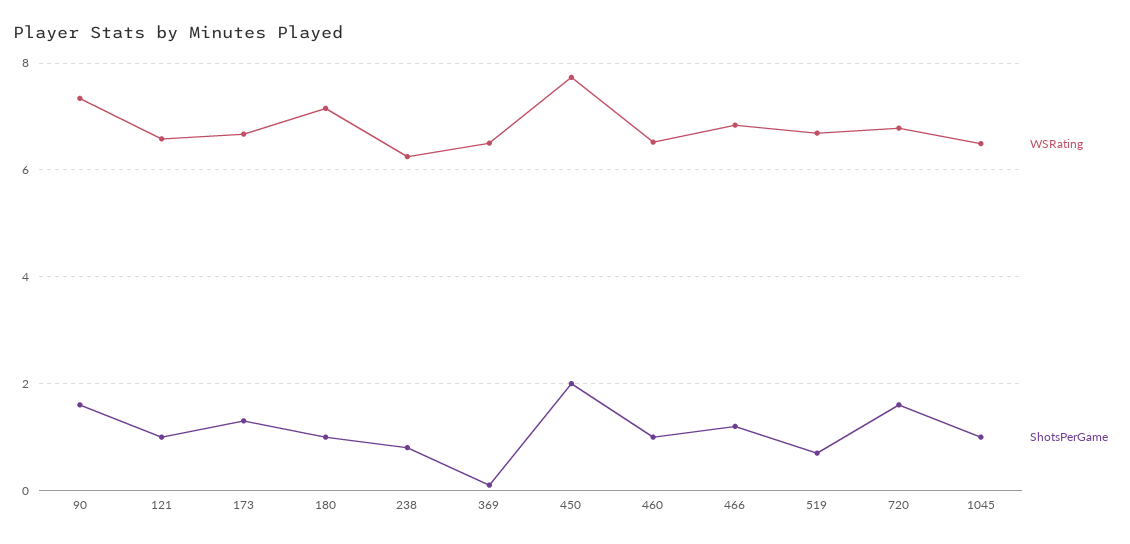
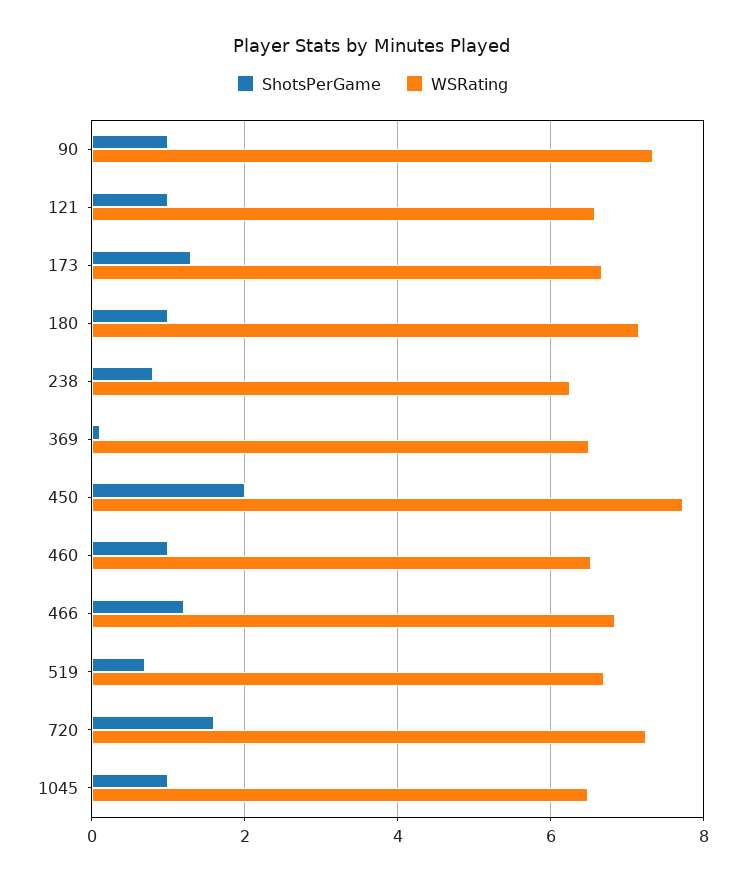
  {
    "WSRating": {
      "90": 7.4,
      "121": 6.6,
      "173": 6.6,
      "180": 7.2,
      "238": 6.2,
      "369": 6.6,
      "450": 7.8,
      "460": 6.6,
      "466": 6.8,
      "519": 6.6,
-     "720": 6.8,
+     "720": 7.2,
      "1045": 6.4
    },
    "ShotsPerGame": {
-     "90": 1.6,
+     "90": 1,
      "121": 1,
      "173": 1.4,
      "180": 1,
      "238": 0.8,
      "369": 0.2,
      "450": 2,
      "460": 1,
      "466": 1.2,
      "519": 0.8,
      "720": 1.6,
      "1045": 1
    }
  }

